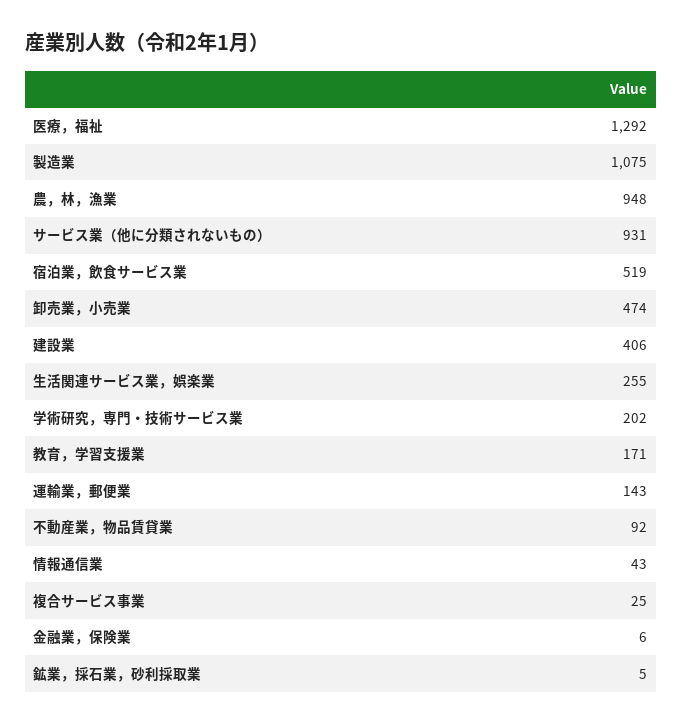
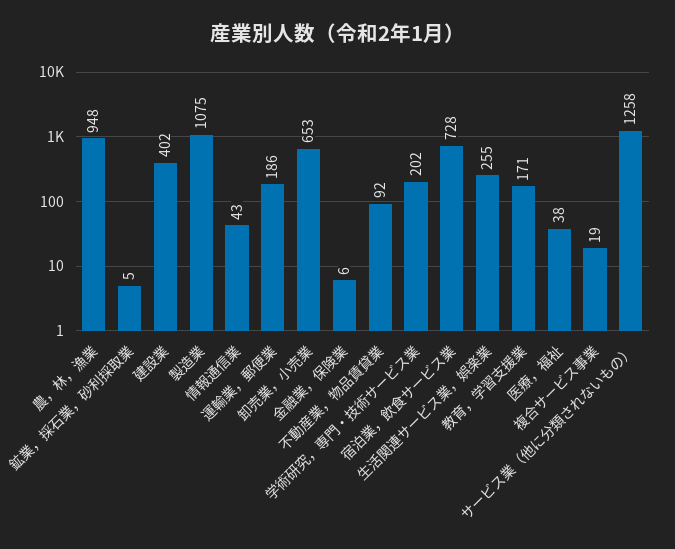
  {
-   "医療，福祉": 1292,
+   "医療，福祉": 38,
    "製造業": 1075,
    "農，林，漁業": 948,
-   "サービス業（他に分類されないもの）": 931,
+   "サービス業（他に分類されないもの）": 1258,
-   "宿泊業，飲食サービス業": 519,
+   "宿泊業，飲食サービス業": 728,
-   "卸売業，小売業": 474,
+   "卸売業，小売業": 653,
-   "建設業": 406,
+   "建設業": 402,
    "生活関連サービス業，娯楽業": 255,
    "学術研究，専門・技術サービス業": 202,
    "教育，学習支援業": 171,
-   "運輸業，郵便業": 143,
+   "運輸業，郵便業": 186,
    "不動産業，物品賃貸業": 92,
    "情報通信業": 43,
-   "複合サービス事業": 25,
+   "複合サービス事業": 19,
    "金融業，保険業": 6,
    "鉱業，採石業，砂利採取業": 5
  }

